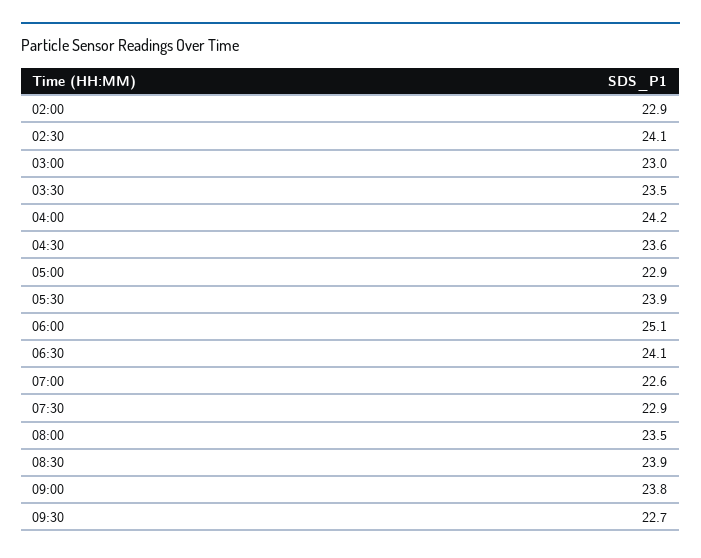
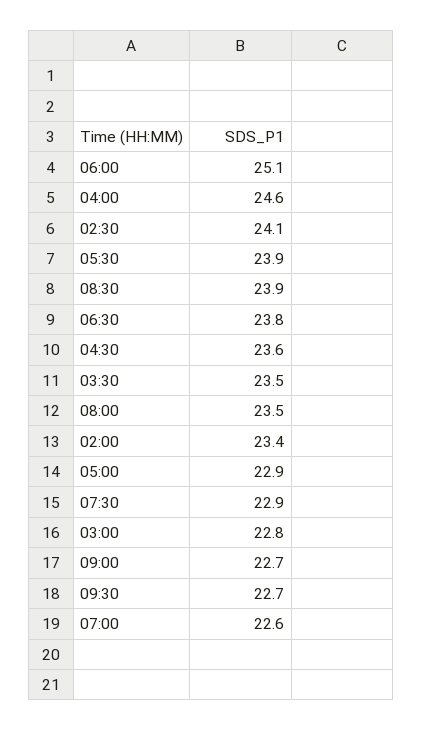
  {
-   "02:00": 22.9,
+   "02:00": 23.4,
    "02:30": 24.1,
-   "03:00": 23,
+   "03:00": 22.8,
    "03:30": 23.5,
-   "04:00": 24.2,
+   "04:00": 24.6,
    "04:30": 23.6,
    "05:00": 22.9,
    "05:30": 23.9,
    "06:00": 25.1,
-   "06:30": 24.1,
+   "06:30": 23.8,
    "07:00": 22.6,
    "07:30": 22.9,
    "08:00": 23.5,
    "08:30": 23.9,
-   "09:00": 23.8,
+   "09:00": 22.7,
    "09:30": 22.7
  }

